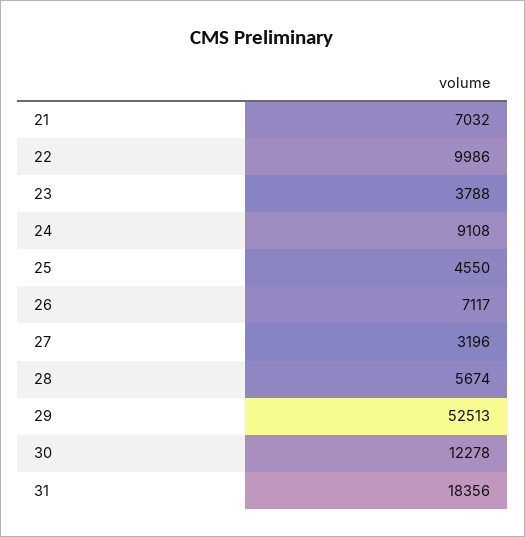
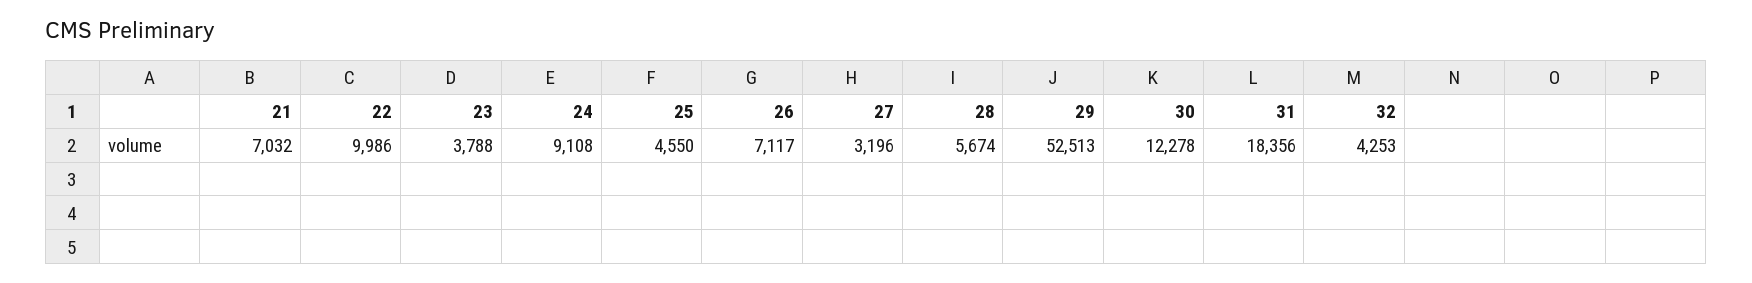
  {
    "21": 7032,
    "22": 9986,
    "23": 3788,
    "24": 9108,
    "25": 4550,
    "26": 7117,
    "27": 3196,
    "28": 5674,
    "29": 52513,
    "30": 12278,
-   "31": 18356
+   "31": 18356,
+   "32": 4253
  }

